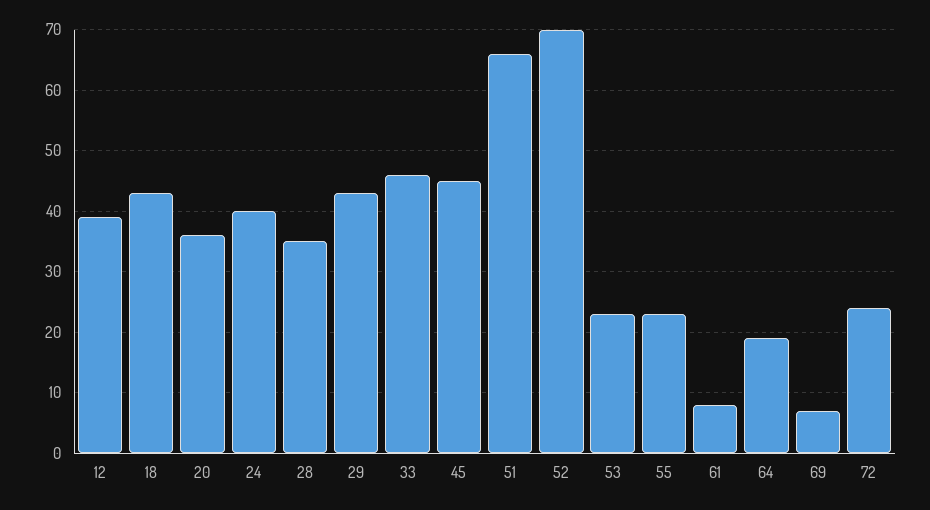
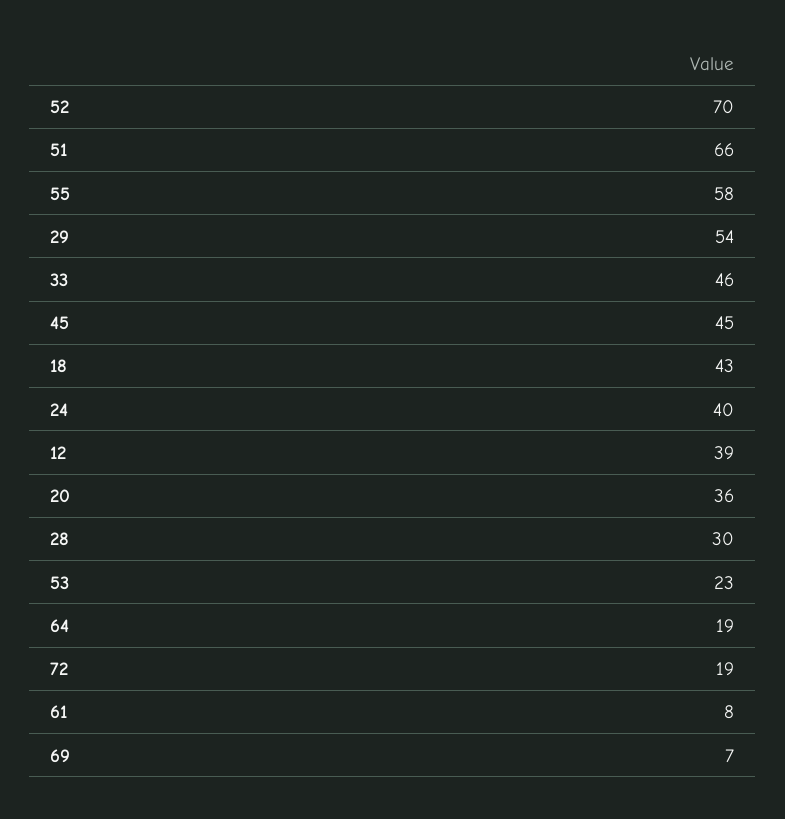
  {
    "12": 39,
    "18": 43,
    "20": 36,
    "24": 40,
-   "28": 35,
+   "28": 30,
-   "29": 43,
+   "29": 54,
    "33": 46,
    "45": 45,
    "51": 66,
    "52": 70,
    "53": 23,
-   "55": 23,
+   "55": 58,
    "61": 8,
    "64": 19,
    "69": 7,
-   "72": 24
+   "72": 19
  }

